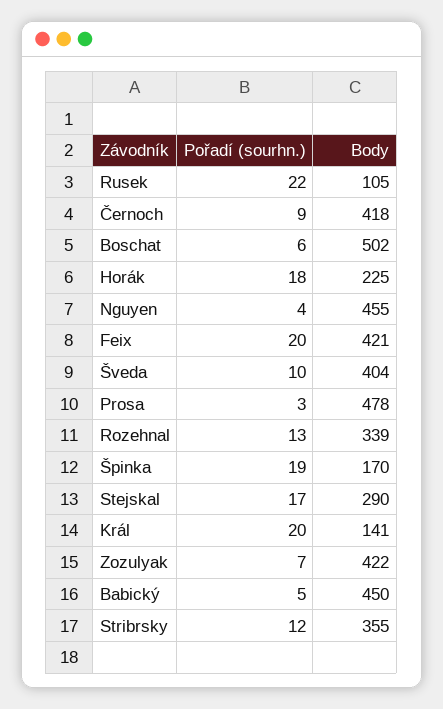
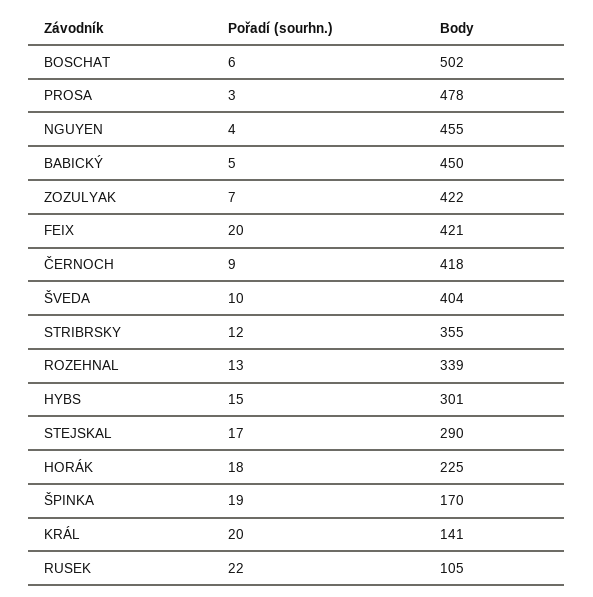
  {
    "Pořadí (sourhn.)": {
      "Rusek": 22,
      "Černoch": 9,
      "Boschat": 6,
      "Horák": 18,
      "Nguyen": 4,
      "Feix": 20,
      "Šveda": 10,
      "Prosa": 3,
      "Rozehnal": 13,
      "Špinka": 19,
      "Stejskal": 17,
      "Král": 20,
      "Zozulyak": 7,
      "Babický": 5,
-     "Stribrsky": 12
+     "Stribrsky": 12,
+     "HYBS": 15
    },
    "Body": {
      "Rusek": 105,
      "Černoch": 418,
      "Boschat": 502,
      "Horák": 225,
      "Nguyen": 455,
      "Feix": 421,
      "Šveda": 404,
      "Prosa": 478,
      "Rozehnal": 339,
      "Špinka": 170,
      "Stejskal": 290,
      "Král": 141,
      "Zozulyak": 422,
      "Babický": 450,
-     "Stribrsky": 355
+     "Stribrsky": 355,
+     "HYBS": 301
    }
  }

